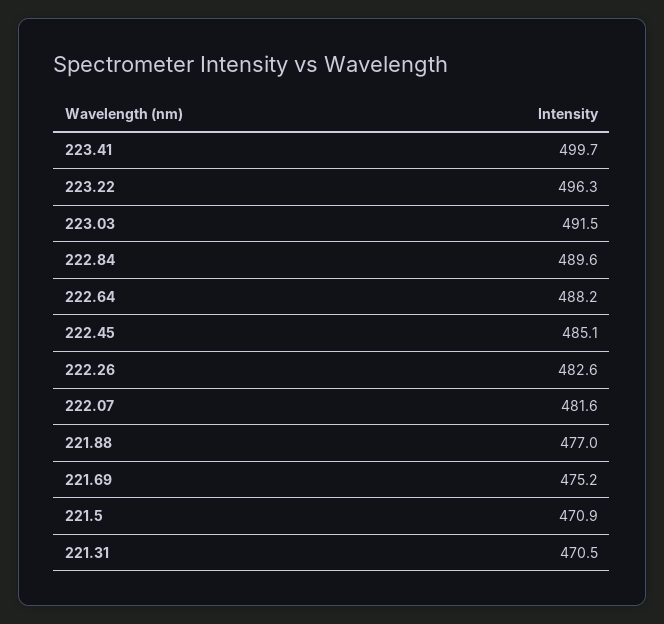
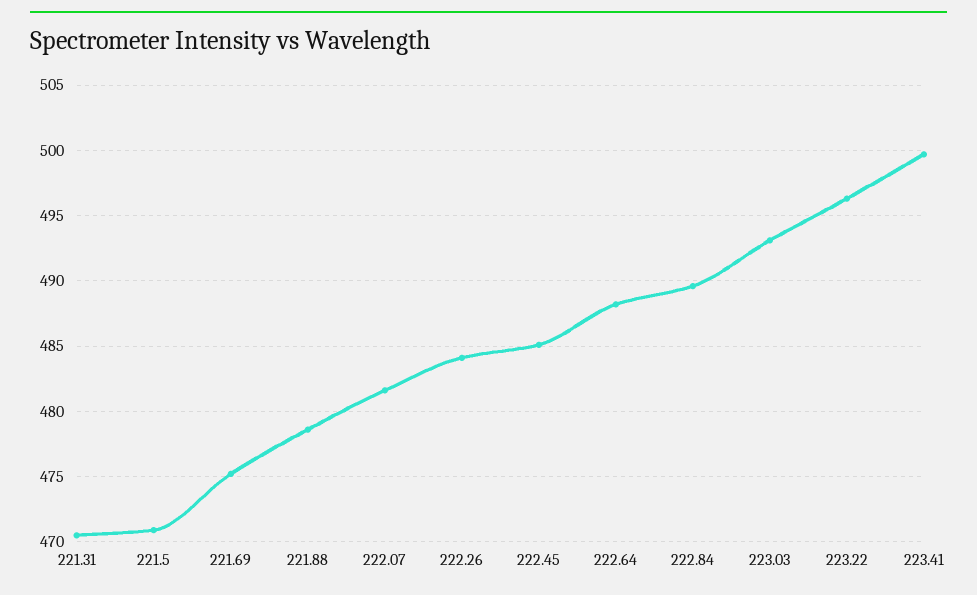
  {
    "223.41": 499.7,
    "223.22": 496.3,
-   "223.03": 491.5,
+   "223.03": 493,
    "222.84": 489.6,
    "222.64": 488.2,
    "222.45": 485.1,
-   "222.26": 482.6,
+   "222.26": 484,
    "222.07": 481.6,
-   "221.88": 477,
+   "221.88": 478.5,
    "221.69": 475.2,
    "221.5": 470.9,
    "221.31": 470.5
  }

